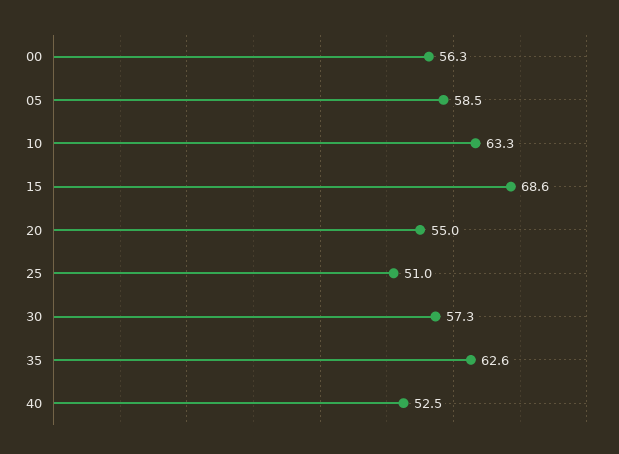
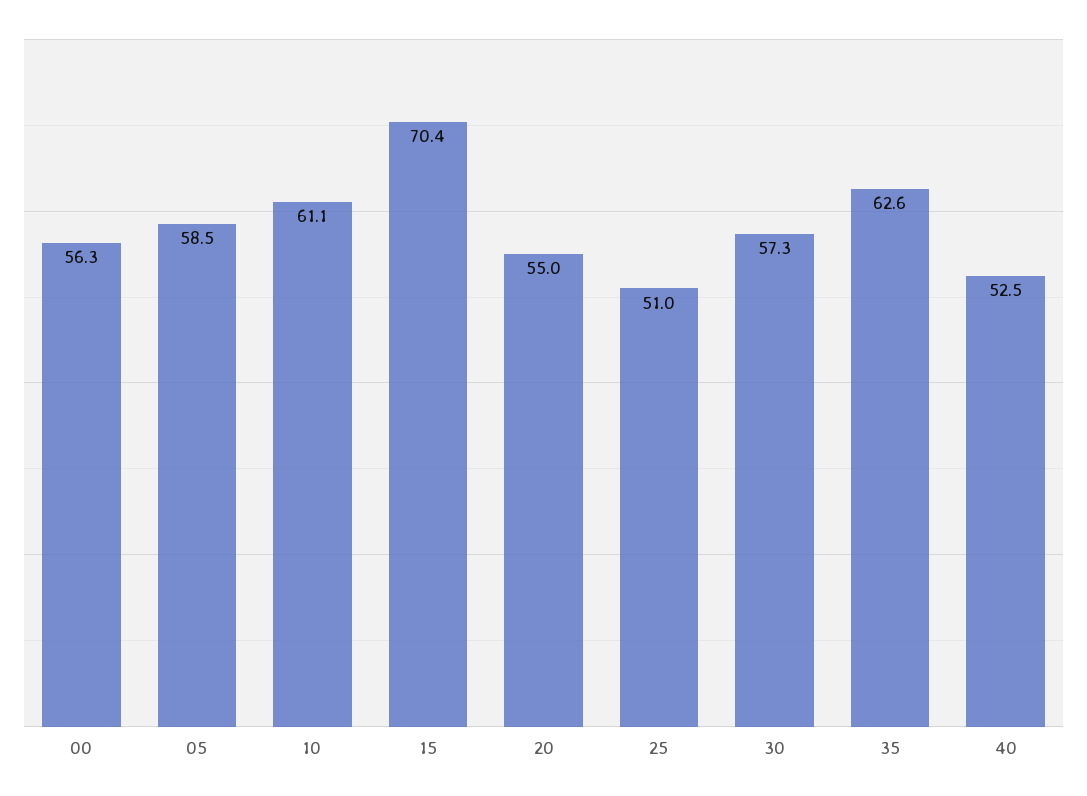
  {
    "00": 56.3,
    "05": 58.5,
-   "10": 63.3,
+   "10": 61.1,
-   "15": 68.6,
+   "15": 70.4,
    "20": 55,
    "25": 51,
    "30": 57.3,
    "35": 62.6,
    "40": 52.5
  }

